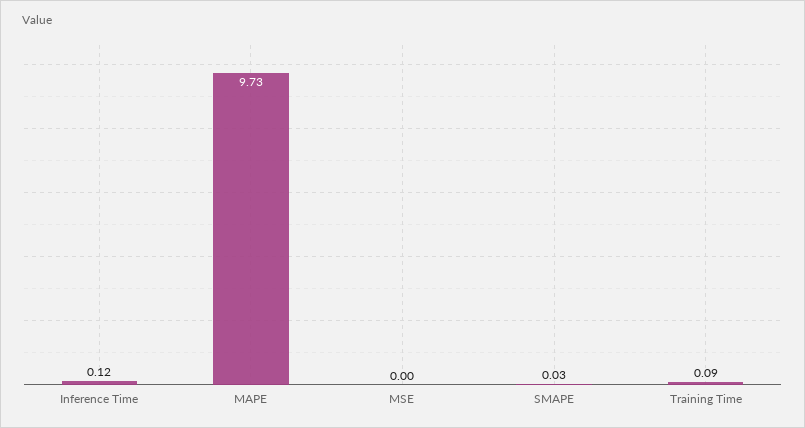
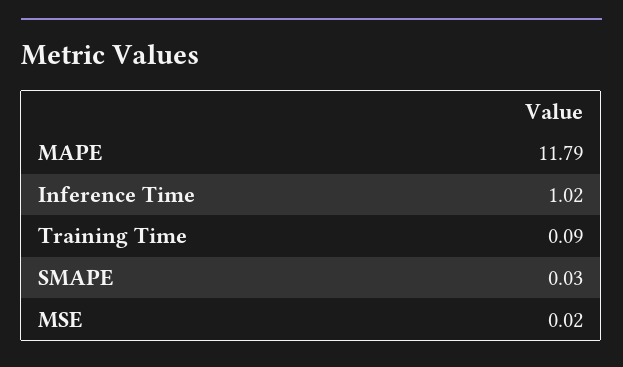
  {
-   "Inference Time": 0.12,
+   "Inference Time": 1.02,
-   "MAPE": 9.73,
+   "MAPE": 11.79,
-   "MSE": 0,
+   "MSE": 0.02,
    "SMAPE": 0.03,
    "Training Time": 0.09
  }

